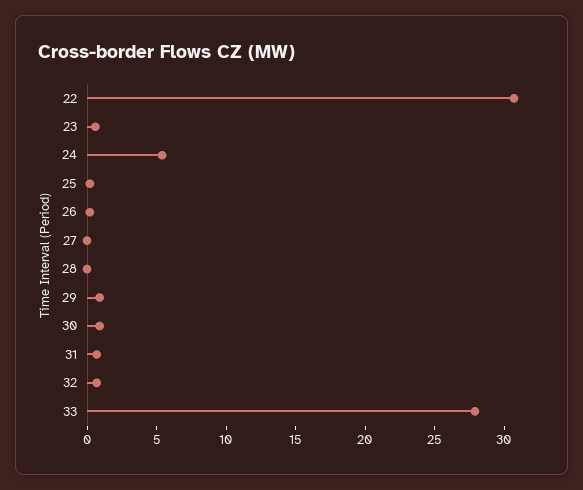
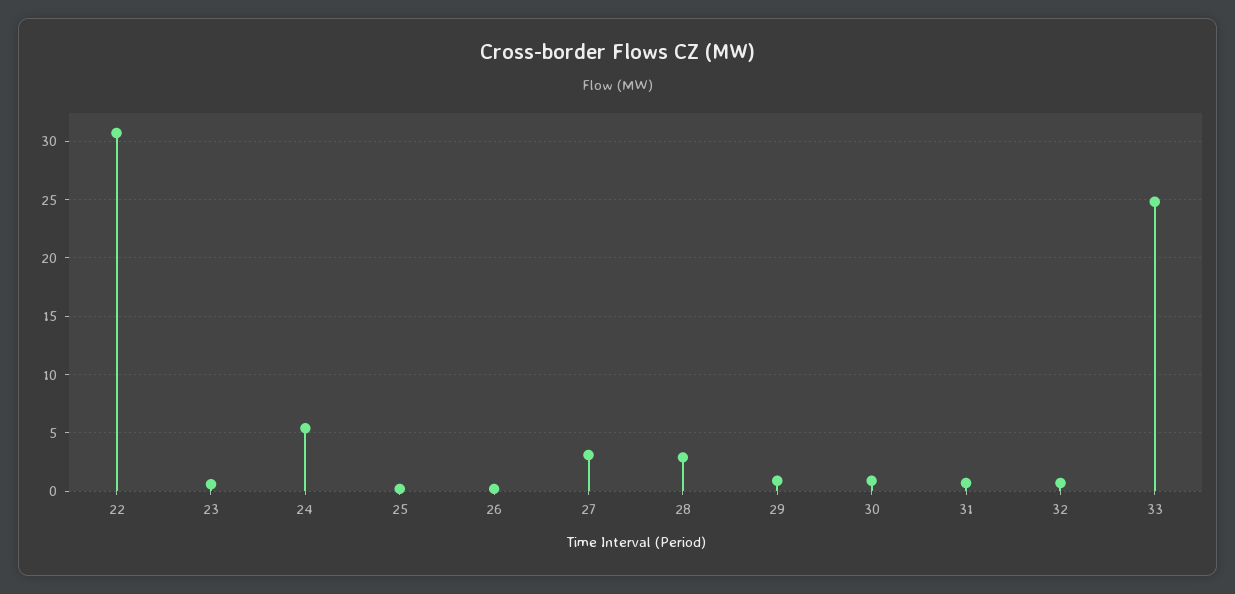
  {
    "22": 31,
    "23": 1,
    "24": 5,
    "25": 0,
    "26": 0,
-   "27": 0,
+   "27": 3,
-   "28": 0,
+   "28": 3,
    "29": 1,
    "30": 1,
    "31": 1,
    "32": 1,
-   "33": 28
+   "33": 25
  }

